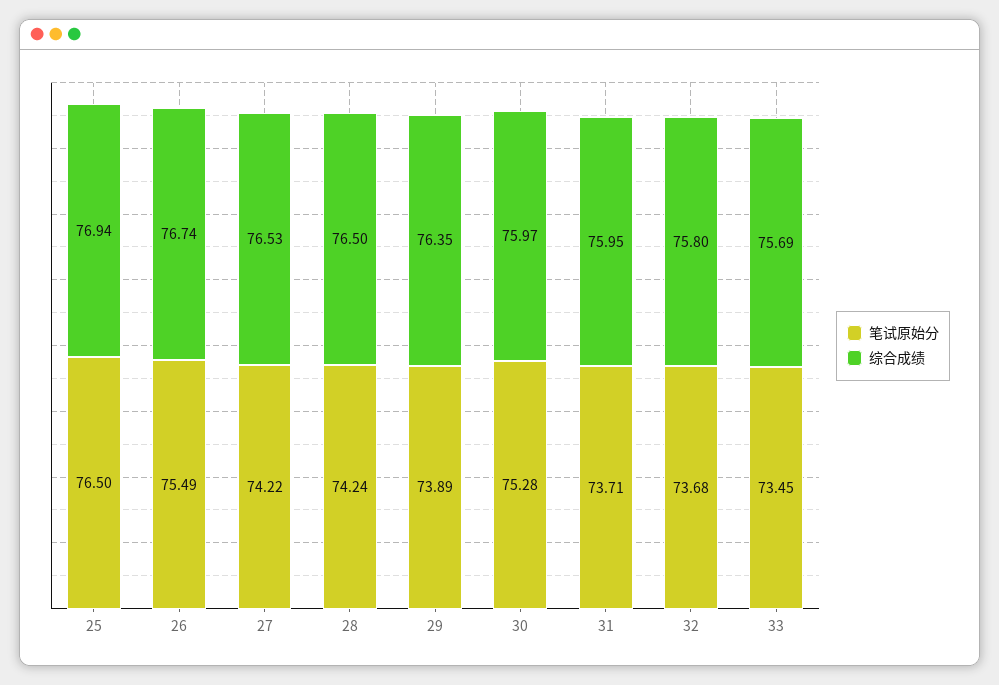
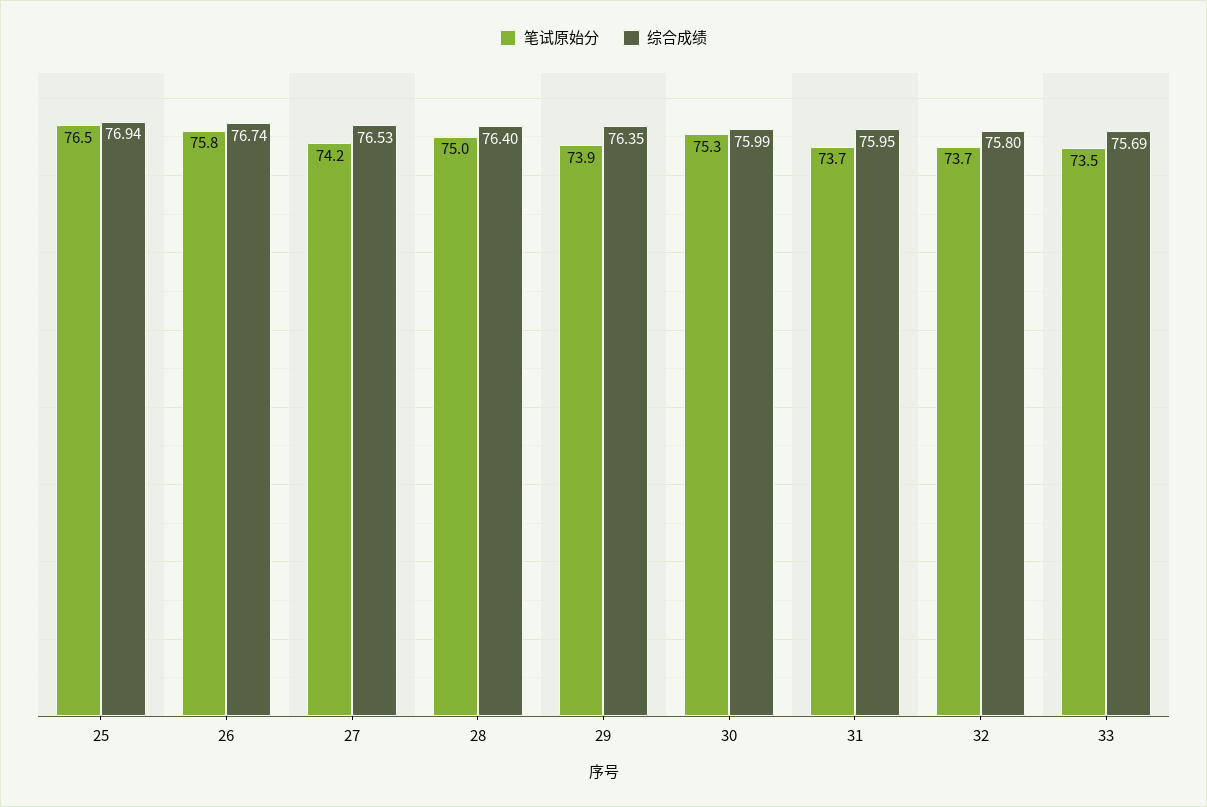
  {
    "笔试原始分": {
      "25": 76.5,
-     "26": 75.49,
+     "26": 75.8,
      "27": 74.22,
-     "28": 74.24,
+     "28": 75,
      "29": 73.89,
      "30": 75.28,
      "31": 73.71,
      "32": 73.68,
      "33": 73.45
    },
    "综合成绩": {
      "25": 76.94,
      "26": 76.74,
      "27": 76.53,
-     "28": 76.5,
+     "28": 76.4,
      "29": 76.35,
-     "30": 75.97,
+     "30": 75.99,
      "31": 75.95,
      "32": 75.8,
      "33": 75.69
    }
  }

